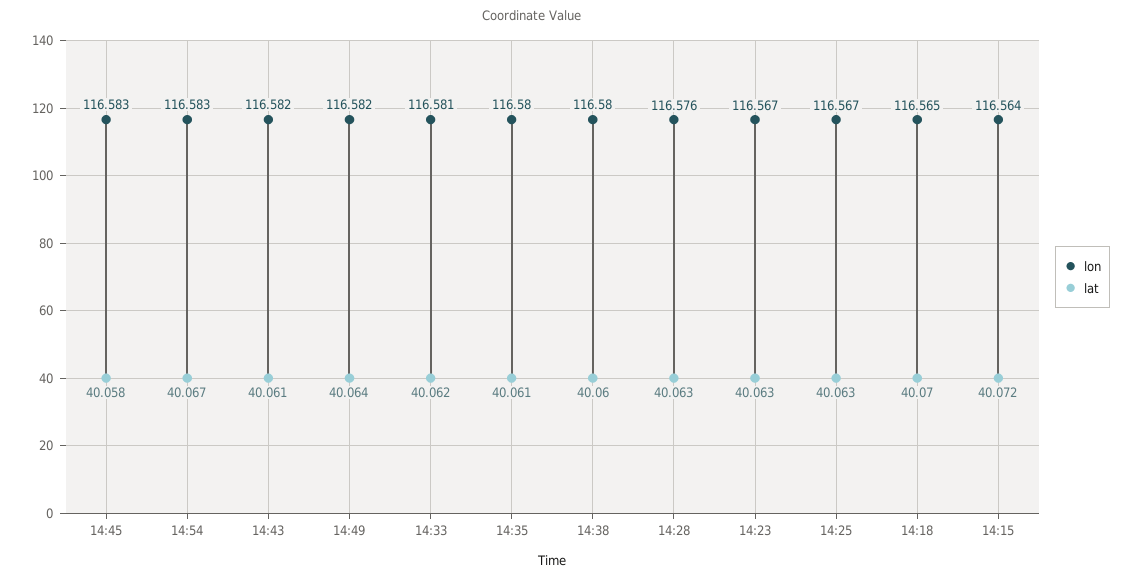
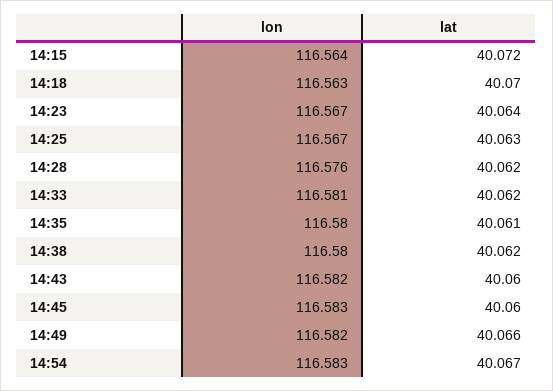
  {
    "lon": {
      "14:45": 116.583,
      "14:54": 116.583,
      "14:43": 116.582,
      "14:49": 116.582,
      "14:33": 116.581,
      "14:35": 116.58,
      "14:38": 116.58,
      "14:28": 116.576,
      "14:23": 116.567,
      "14:25": 116.567,
-     "14:18": 116.565,
+     "14:18": 116.563,
      "14:15": 116.564
    },
    "lat": {
-     "14:45": 40.058,
+     "14:45": 40.06,
      "14:54": 40.067,
-     "14:43": 40.061,
+     "14:43": 40.06,
-     "14:49": 40.064,
+     "14:49": 40.066,
      "14:33": 40.062,
      "14:35": 40.061,
-     "14:38": 40.06,
+     "14:38": 40.062,
-     "14:28": 40.063,
+     "14:28": 40.062,
-     "14:23": 40.063,
+     "14:23": 40.064,
      "14:25": 40.063,
      "14:18": 40.07,
      "14:15": 40.072
    }
  }

